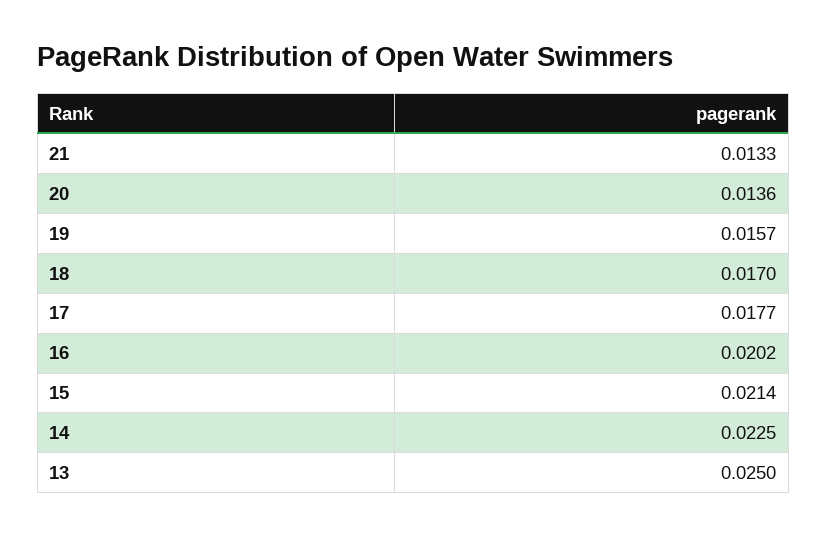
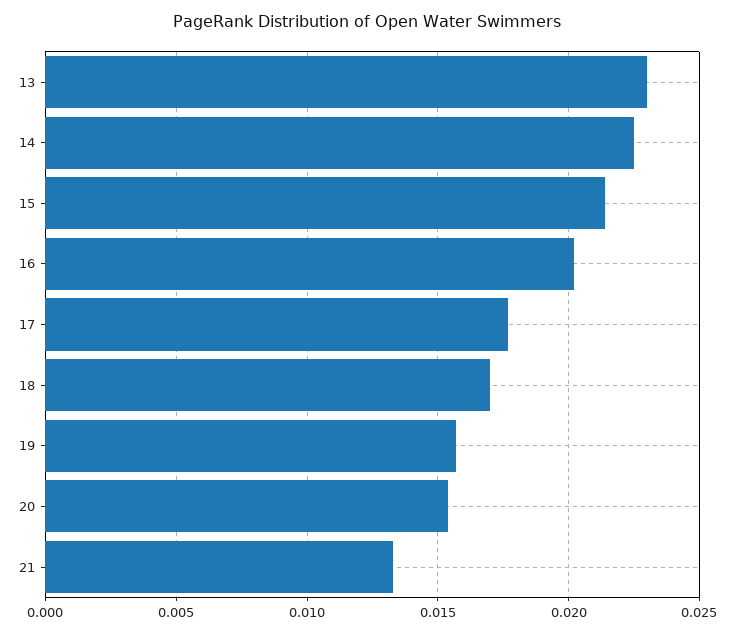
  {
    "21": 0.0133,
-   "20": 0.0136,
+   "20": 0.0155,
    "19": 0.0157,
    "18": 0.017,
    "17": 0.0177,
    "16": 0.0202,
    "15": 0.0214,
    "14": 0.0225,
-   "13": 0.025
+   "13": 0.023
  }

